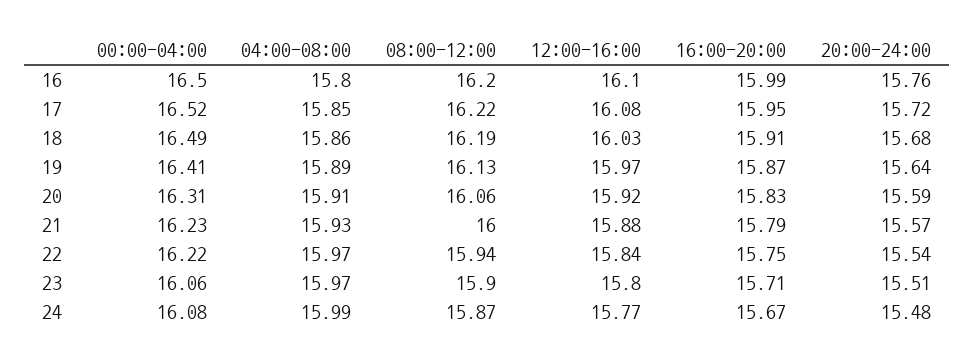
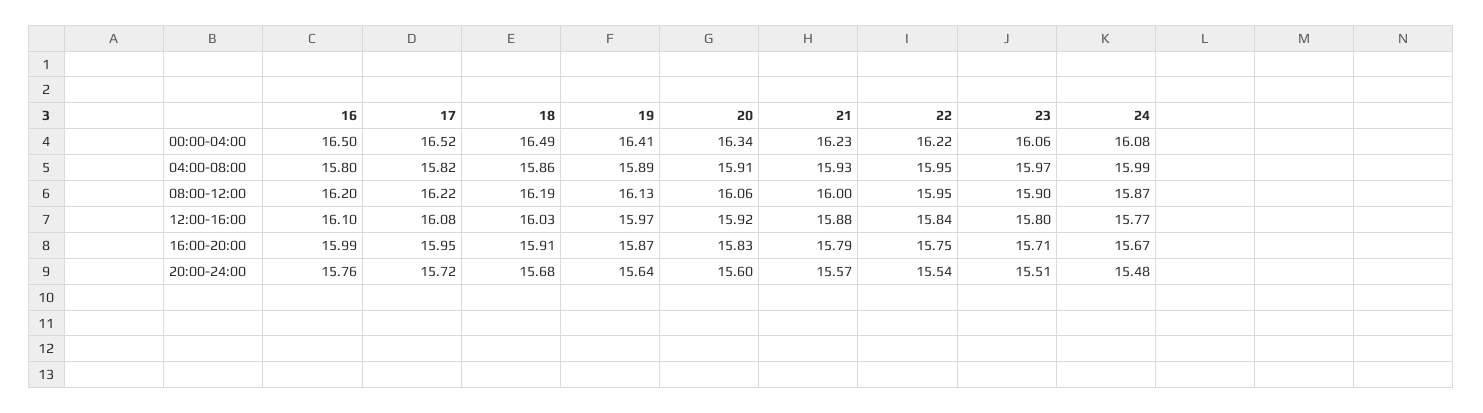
  {
    "00:00-04:00": {
      "16": 16.5,
      "17": 16.52,
      "18": 16.49,
      "19": 16.41,
-     "20": 16.31,
+     "20": 16.34,
      "21": 16.23,
      "22": 16.22,
      "23": 16.06,
      "24": 16.08
    },
    "04:00-08:00": {
      "16": 15.8,
-     "17": 15.85,
+     "17": 15.82,
      "18": 15.86,
      "19": 15.89,
      "20": 15.91,
      "21": 15.93,
-     "22": 15.97,
+     "22": 15.95,
      "23": 15.97,
      "24": 15.99
    },
    "08:00-12:00": {
      "16": 16.2,
      "17": 16.22,
      "18": 16.19,
      "19": 16.13,
      "20": 16.06,
      "21": 16,
-     "22": 15.94,
+     "22": 15.95,
      "23": 15.9,
      "24": 15.87
    },
    "12:00-16:00": {
      "16": 16.1,
      "17": 16.08,
      "18": 16.03,
      "19": 15.97,
      "20": 15.92,
      "21": 15.88,
      "22": 15.84,
      "23": 15.8,
      "24": 15.77
    },
    "16:00-20:00": {
      "16": 15.99,
      "17": 15.95,
      "18": 15.91,
      "19": 15.87,
      "20": 15.83,
      "21": 15.79,
      "22": 15.75,
      "23": 15.71,
      "24": 15.67
    },
    "20:00-24:00": {
      "16": 15.76,
      "17": 15.72,
      "18": 15.68,
      "19": 15.64,
-     "20": 15.59,
+     "20": 15.6,
      "21": 15.57,
      "22": 15.54,
      "23": 15.51,
      "24": 15.48
    }
  }

